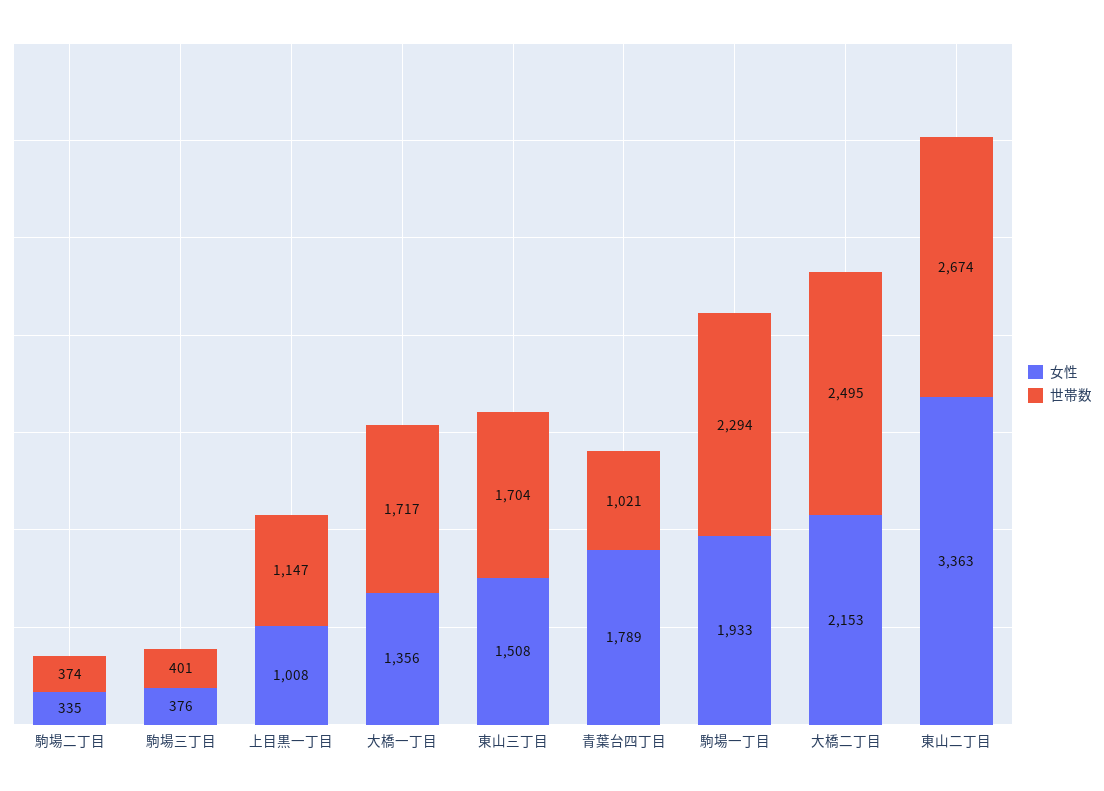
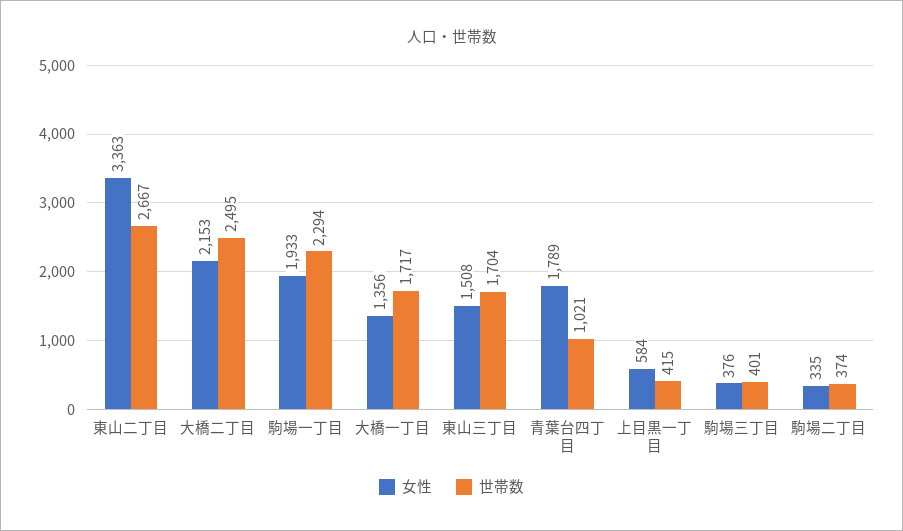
  {
    "女性": {
      "駒場二丁目": 335,
      "駒場三丁目": 376,
-     "上目黒一丁目": 1008,
+     "上目黒一丁目": 584,
      "大橋一丁目": 1356,
      "東山三丁目": 1508,
      "青葉台四丁目": 1789,
      "駒場一丁目": 1933,
      "大橋二丁目": 2153,
      "東山二丁目": 3363
    },
    "世帯数": {
      "駒場二丁目": 374,
      "駒場三丁目": 401,
-     "上目黒一丁目": 1147,
+     "上目黒一丁目": 415,
      "大橋一丁目": 1717,
      "東山三丁目": 1704,
      "青葉台四丁目": 1021,
      "駒場一丁目": 2294,
      "大橋二丁目": 2495,
-     "東山二丁目": 2674
+     "東山二丁目": 2667
    }
  }

